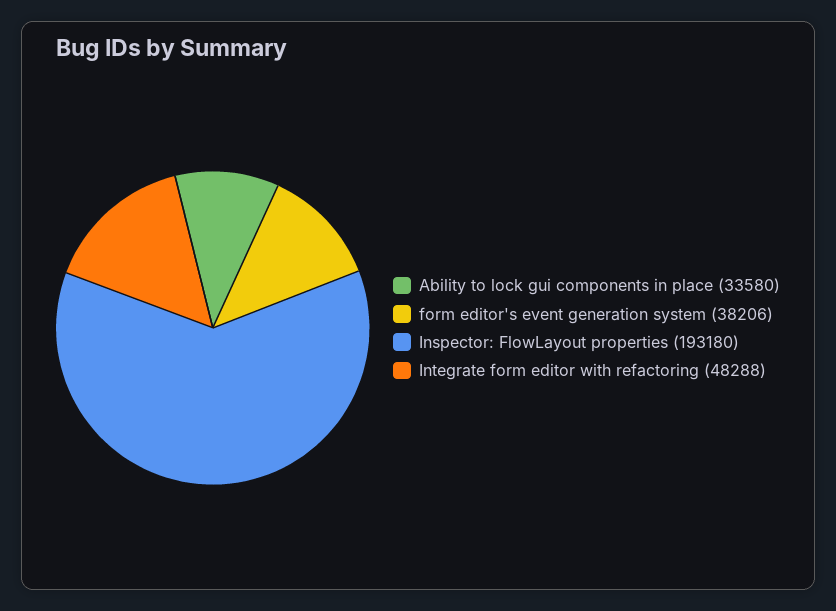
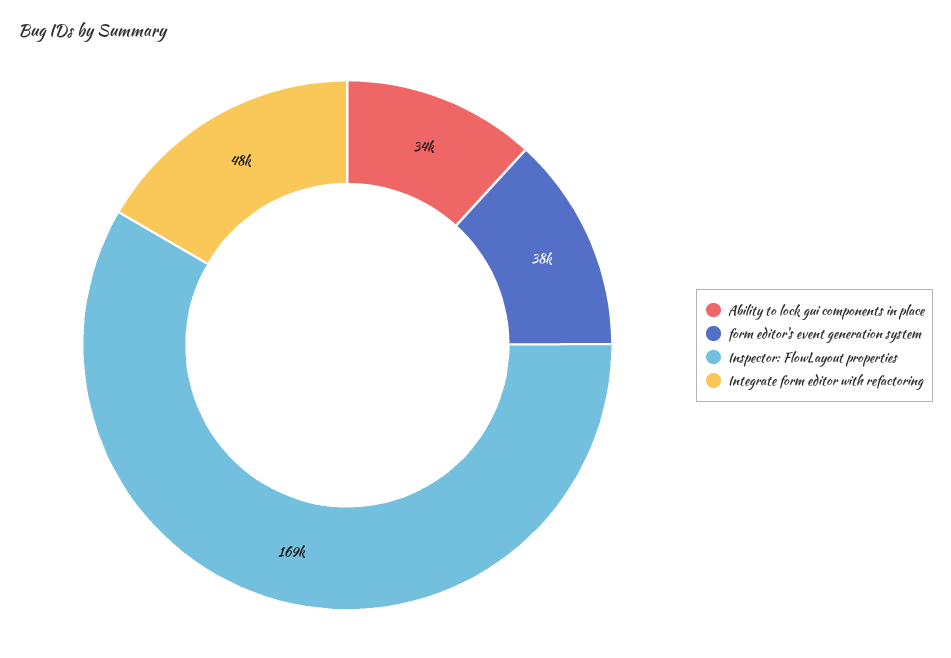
  {
    "Ability to lock gui components in place": 33580,
    "form editor's event generation system": 38206,
-   "Inspector: FlowLayout properties": 193180,
+   "Inspector: FlowLayout properties": 169000,
    "Integrate form editor with refactoring": 48288
  }

